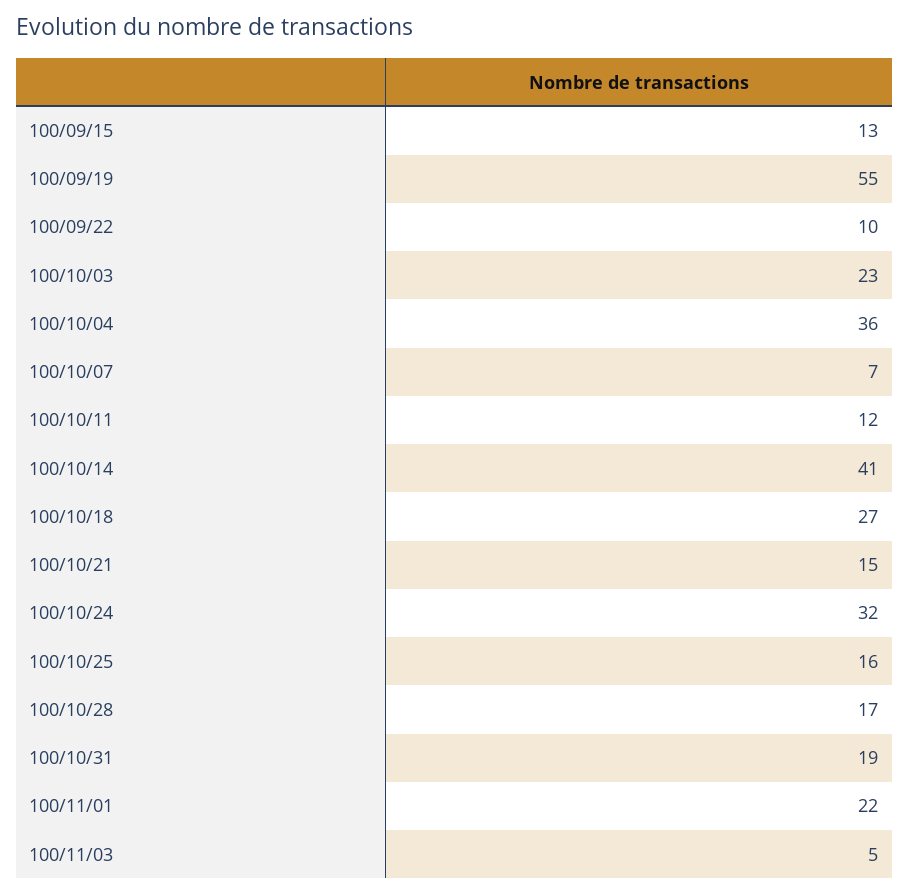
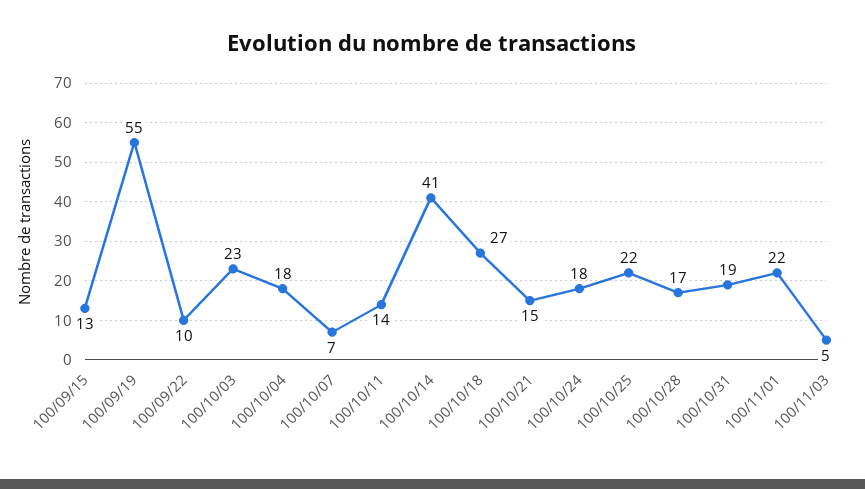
  {
    "100/09/15": 13,
    "100/09/19": 55,
    "100/09/22": 10,
    "100/10/03": 23,
-   "100/10/04": 36,
+   "100/10/04": 18,
    "100/10/07": 7,
-   "100/10/11": 12,
+   "100/10/11": 14,
    "100/10/14": 41,
    "100/10/18": 27,
    "100/10/21": 15,
-   "100/10/24": 32,
+   "100/10/24": 18,
-   "100/10/25": 16,
+   "100/10/25": 22,
    "100/10/28": 17,
    "100/10/31": 19,
    "100/11/01": 22,
    "100/11/03": 5
  }

